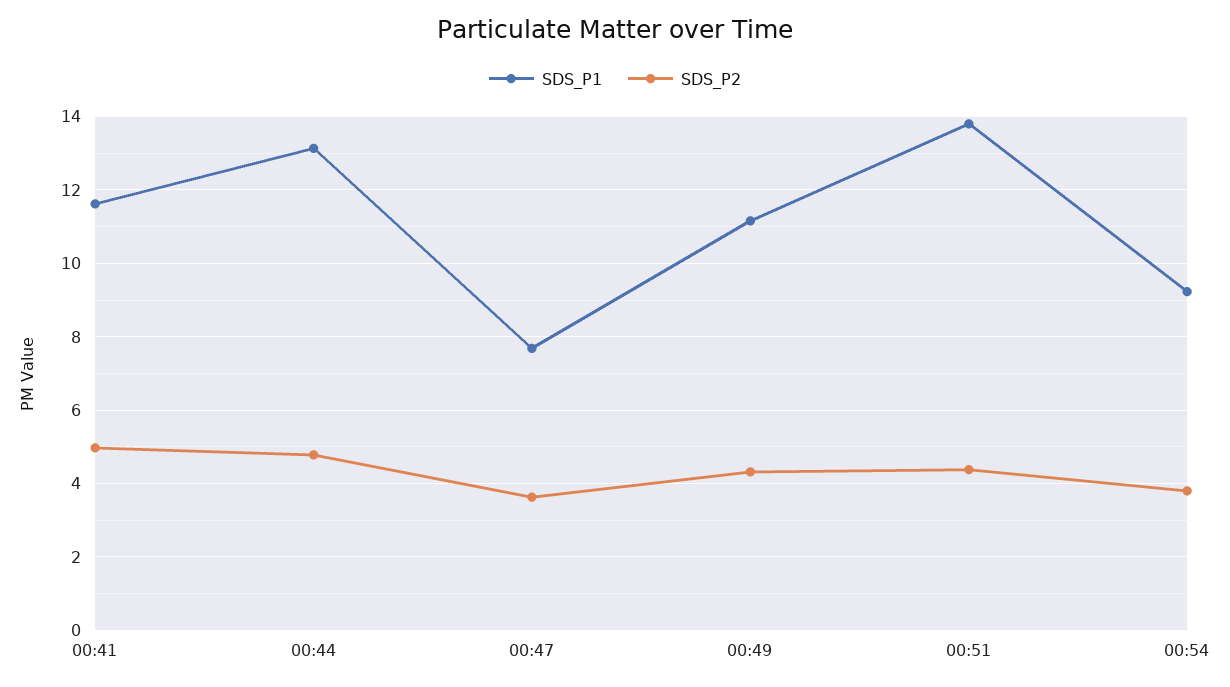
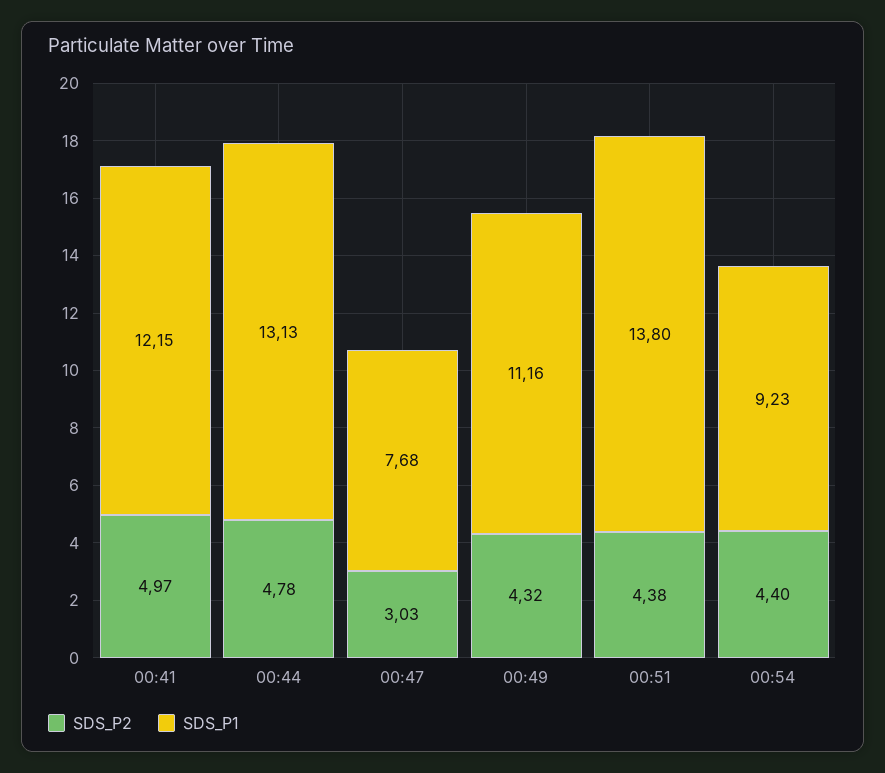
  {
    "SDS_P1": {
-     "00:41": 11.6,
+     "00:41": 12.15,
      "00:44": 13.13,
      "00:47": 7.68,
      "00:49": 11.16,
      "00:51": 13.8,
      "00:54": 9.23
    },
    "SDS_P2": {
      "00:41": 4.97,
      "00:44": 4.78,
-     "00:47": 3.6,
+     "00:47": 3.03,
      "00:49": 4.32,
      "00:51": 4.38,
-     "00:54": 3.8
+     "00:54": 4.4
    }
  }

